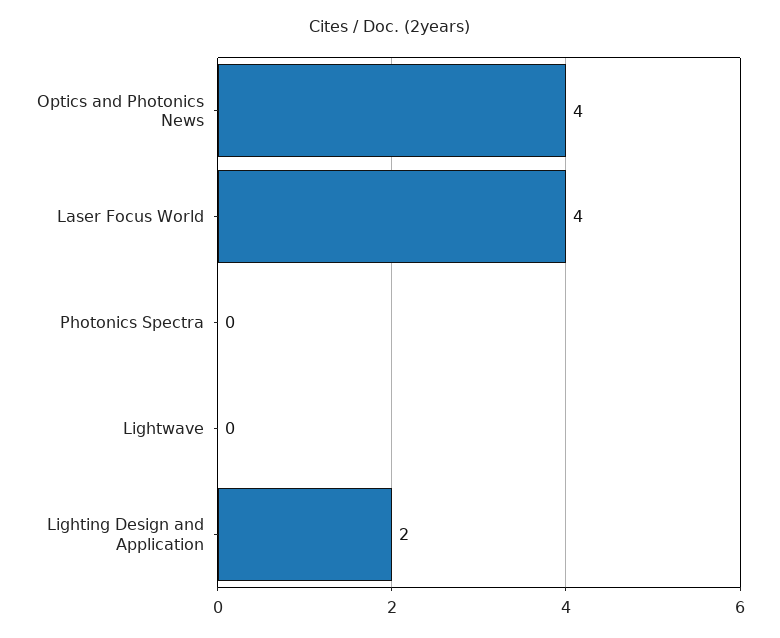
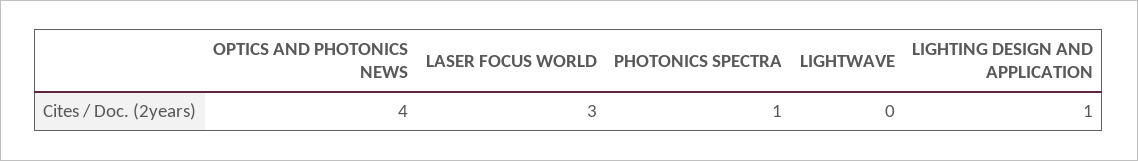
  {
    "Optics and Photonics News": 4,
-   "Laser Focus World": 4,
+   "Laser Focus World": 3,
-   "Photonics Spectra": 0,
+   "Photonics Spectra": 1,
    "Lightwave": 0,
-   "Lighting Design and Application": 2
+   "Lighting Design and Application": 1
  }

